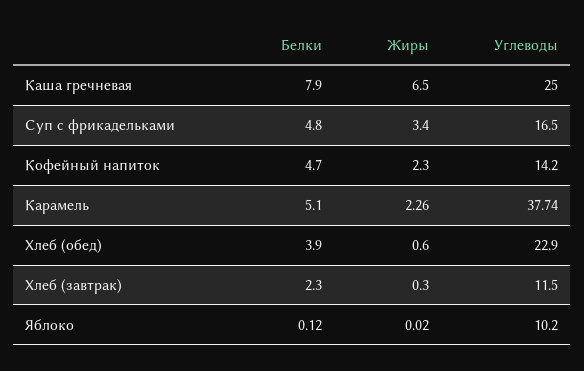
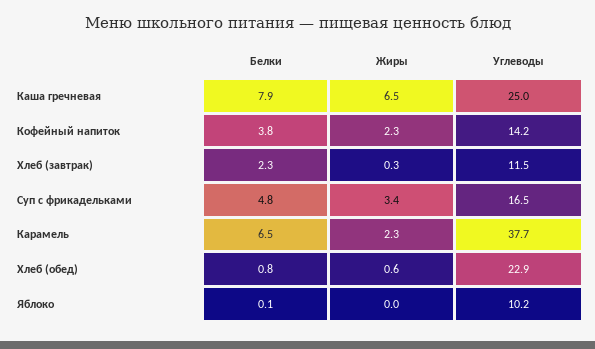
  {
    "Белки": {
      "Каша гречневая": 7.9,
      "Суп с фрикадельками": 4.8,
-     "Кофейный напиток": 4.7,
+     "Кофейный напиток": 3.8,
-     "Карамель": 5.1,
+     "Карамель": 6.5,
-     "Хлеб (обед)": 3.9,
+     "Хлеб (обед)": 0.8,
      "Хлеб (завтрак)": 2.3,
      "Яблоко": 0.12
    },
    "Жиры": {
      "Каша гречневая": 6.5,
      "Суп с фрикадельками": 3.4,
      "Кофейный напиток": 2.3,
      "Карамель": 2.26,
      "Хлеб (обед)": 0.6,
      "Хлеб (завтрак)": 0.3,
      "Яблоко": 0.02
    },
    "Углеводы": {
      "Каша гречневая": 25,
      "Суп с фрикадельками": 16.5,
      "Кофейный напиток": 14.2,
      "Карамель": 37.74,
      "Хлеб (обед)": 22.9,
      "Хлеб (завтрак)": 11.5,
      "Яблоко": 10.2
    }
  }

